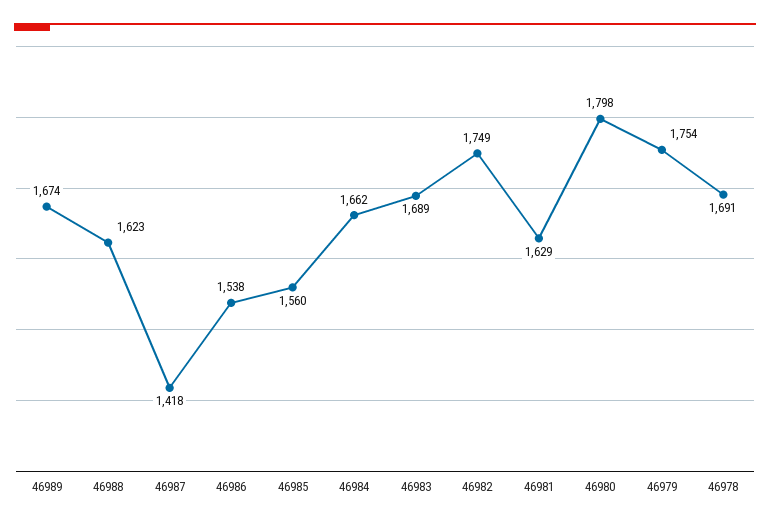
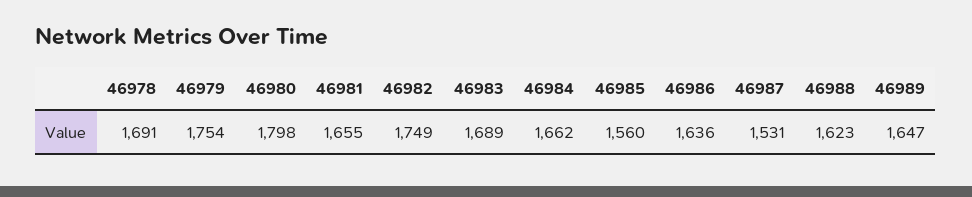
  {
-   "46989": 1674,
+   "46989": 1647,
    "46988": 1623,
-   "46987": 1418,
+   "46987": 1531,
-   "46986": 1538,
+   "46986": 1636,
    "46985": 1560,
    "46984": 1662,
    "46983": 1689,
    "46982": 1749,
-   "46981": 1629,
+   "46981": 1655,
    "46980": 1798,
    "46979": 1754,
    "46978": 1691
  }

